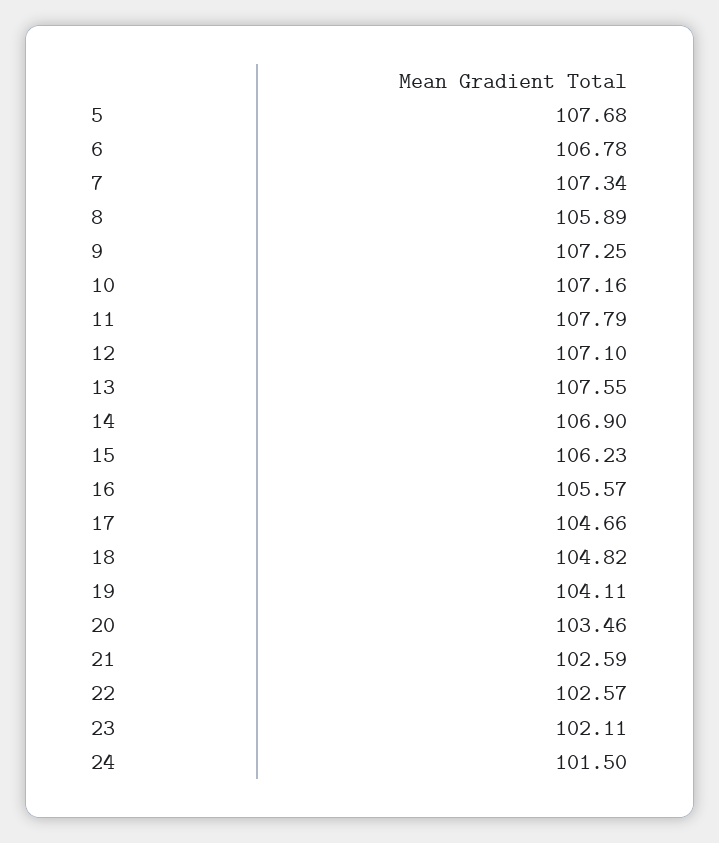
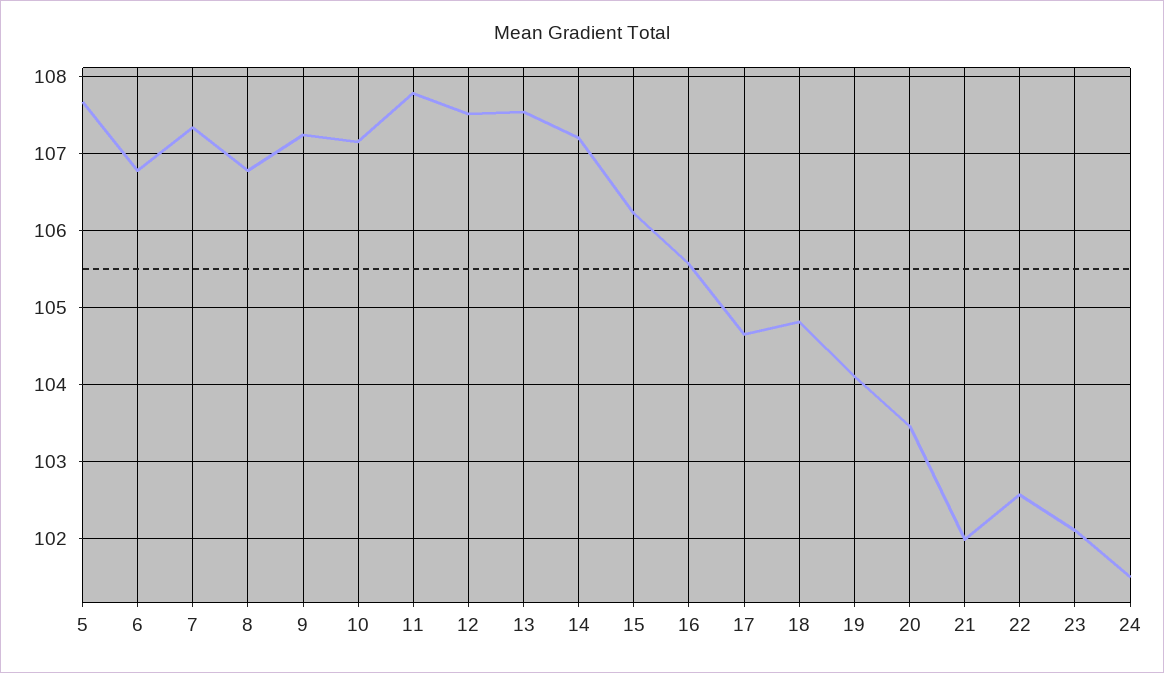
  {
    "5": 107.68,
    "6": 106.78,
    "7": 107.34,
-   "8": 105.89,
+   "8": 106.8,
    "9": 107.25,
    "10": 107.16,
    "11": 107.79,
-   "12": 107.1,
+   "12": 107.5,
    "13": 107.55,
-   "14": 106.9,
+   "14": 107.2,
    "15": 106.23,
    "16": 105.57,
    "17": 104.66,
    "18": 104.82,
    "19": 104.11,
    "20": 103.46,
-   "21": 102.59,
+   "21": 102,
    "22": 102.57,
    "23": 102.11,
    "24": 101.5
  }

